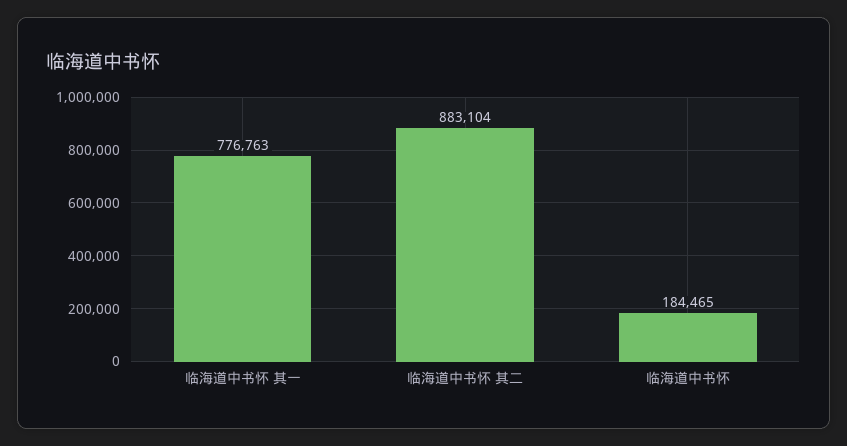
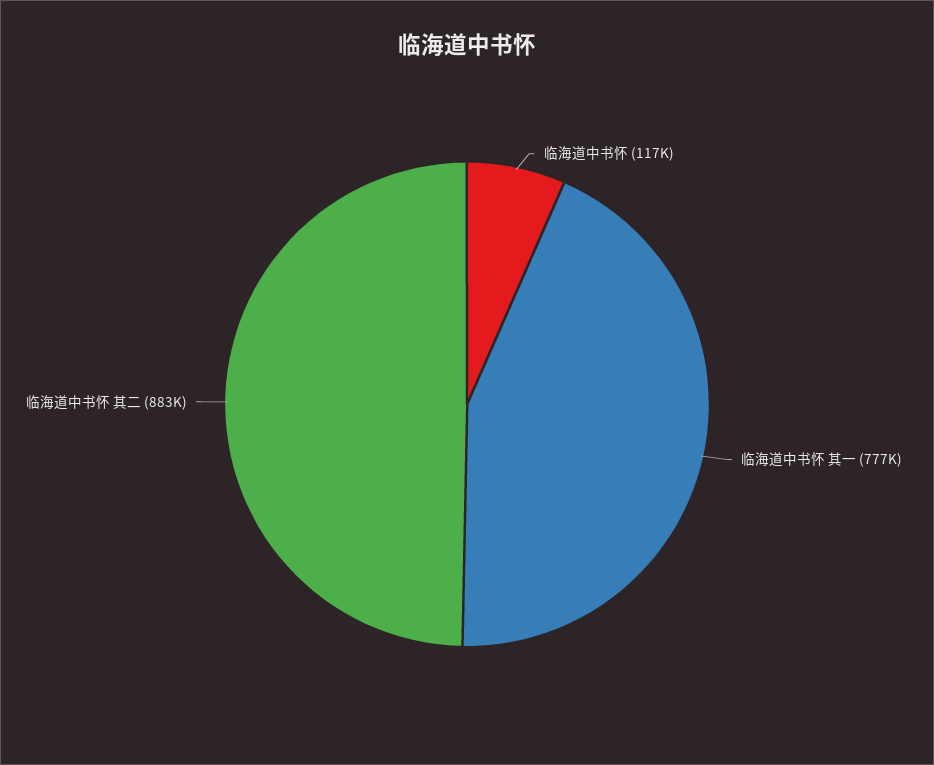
  {
    "临海道中书怀 其一": 776763,
    "临海道中书怀 其二": 883104,
-   "临海道中书怀": 184465
+   "临海道中书怀": 117000
  }

